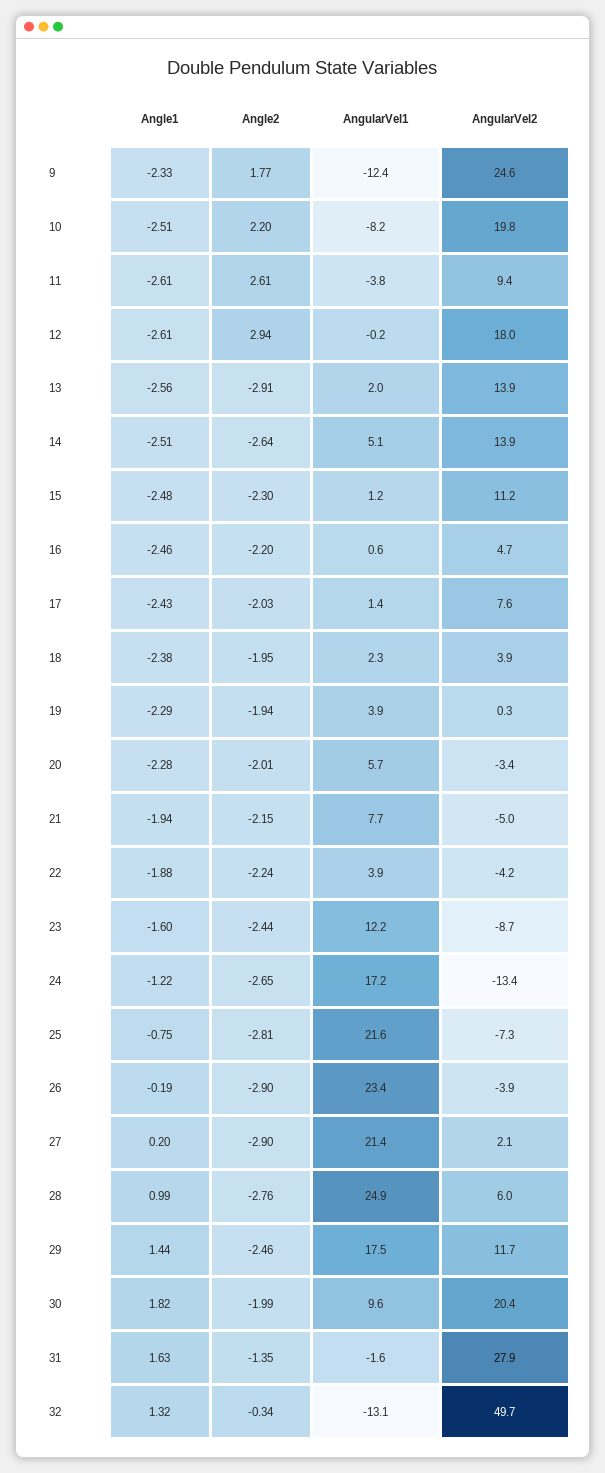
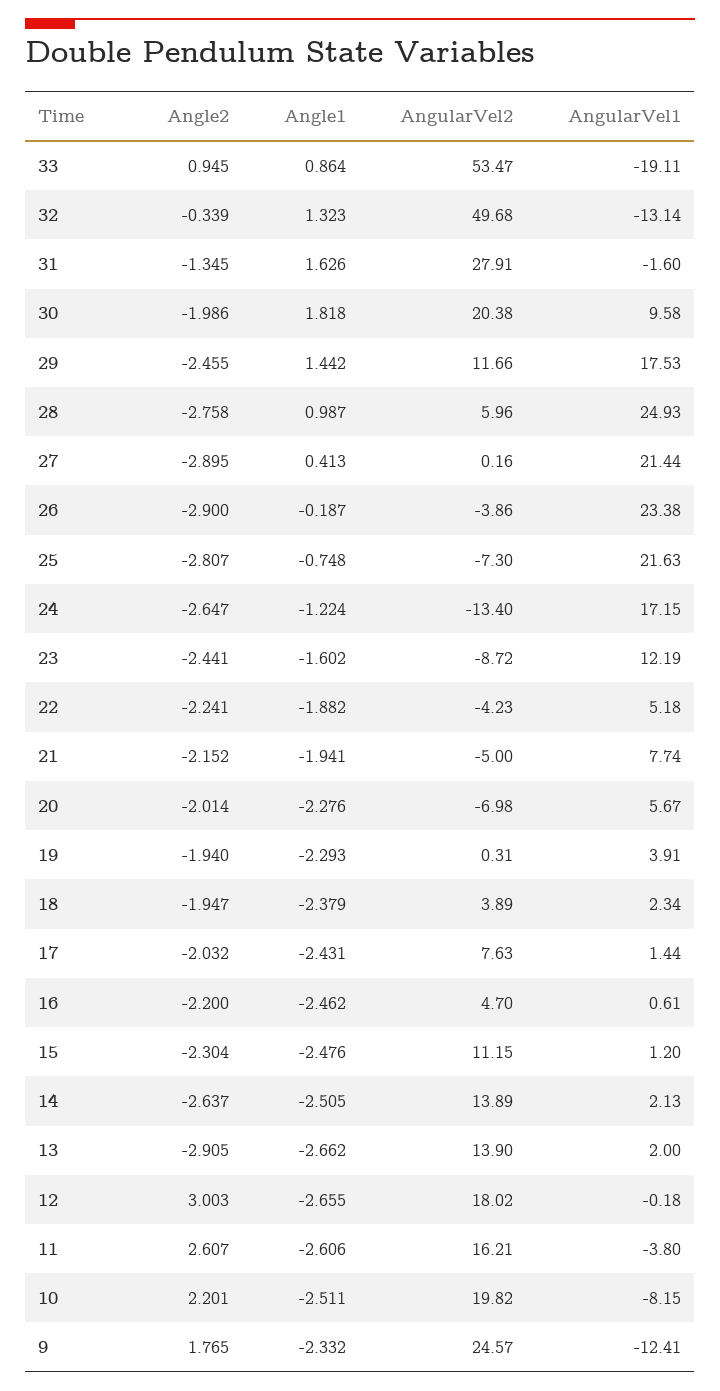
  {
    "Angle1": {
      "9": -2.332,
      "10": -2.511,
      "11": -2.606,
-     "12": -2.61,
+     "12": -2.655,
-     "13": -2.56,
+     "13": -2.662,
      "14": -2.505,
      "15": -2.476,
      "16": -2.462,
      "17": -2.431,
      "18": -2.379,
      "19": -2.293,
      "20": -2.276,
      "21": -1.941,
      "22": -1.882,
      "23": -1.602,
      "24": -1.224,
      "25": -0.748,
      "26": -0.187,
-     "27": 0.2,
+     "27": 0.413,
      "28": 0.987,
      "29": 1.442,
      "30": 1.818,
      "31": 1.626,
-     "32": 1.323
+     "32": 1.323,
+     "33": 0.864
    },
    "Angle2": {
      "9": 1.765,
      "10": 2.201,
      "11": 2.607,
-     "12": 2.94,
+     "12": 3.003,
      "13": -2.905,
      "14": -2.637,
      "15": -2.304,
      "16": -2.2,
      "17": -2.032,
      "18": -1.947,
      "19": -1.94,
      "20": -2.014,
      "21": -2.152,
      "22": -2.241,
      "23": -2.441,
      "24": -2.647,
      "25": -2.807,
      "26": -2.9,
      "27": -2.895,
      "28": -2.758,
      "29": -2.455,
      "30": -1.986,
      "31": -1.345,
-     "32": -0.339
+     "32": -0.339,
+     "33": 0.945
    },
    "AngularVel1": {
      "9": -12.41,
      "10": -8.15,
      "11": -3.8,
      "12": -0.18,
      "13": 2,
-     "14": 5.1,
+     "14": 2.13,
      "15": 1.2,
      "16": 0.61,
      "17": 1.44,
      "18": 2.34,
      "19": 3.91,
      "20": 5.67,
      "21": 7.74,
-     "22": 3.9,
+     "22": 5.18,
      "23": 12.19,
      "24": 17.15,
      "25": 21.63,
      "26": 23.38,
      "27": 21.44,
      "28": 24.93,
      "29": 17.53,
      "30": 9.58,
      "31": -1.6,
-     "32": -13.14
+     "32": -13.14,
+     "33": -19.11
    },
    "AngularVel2": {
      "9": 24.57,
      "10": 19.82,
-     "11": 9.4,
+     "11": 16.21,
      "12": 18.02,
      "13": 13.9,
      "14": 13.89,
      "15": 11.15,
      "16": 4.7,
      "17": 7.63,
      "18": 3.89,
      "19": 0.31,
-     "20": -3.4,
+     "20": -6.98,
      "21": -5,
      "22": -4.23,
      "23": -8.72,
      "24": -13.4,
      "25": -7.3,
      "26": -3.86,
-     "27": 2.1,
+     "27": 0.16,
      "28": 5.96,
      "29": 11.66,
      "30": 20.38,
      "31": 27.91,
-     "32": 49.68
+     "32": 49.68,
+     "33": 53.47
    }
  }

